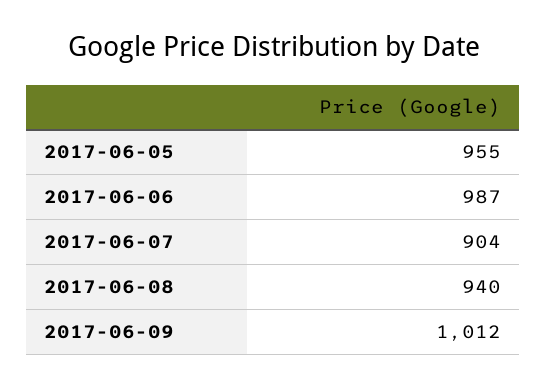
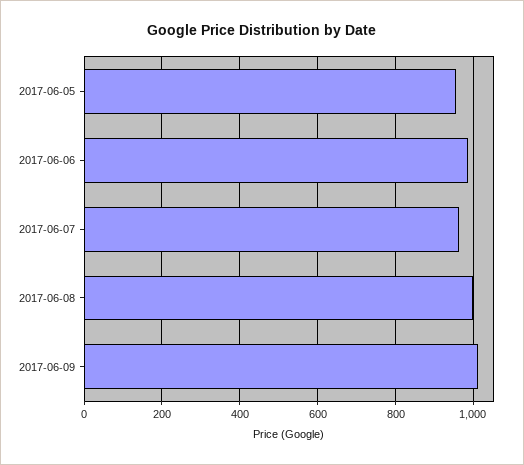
  {
    "2017-06-05": 955,
    "2017-06-06": 987,
-   "2017-06-07": 904,
+   "2017-06-07": 960,
-   "2017-06-08": 940,
+   "2017-06-08": 1000,
    "2017-06-09": 1012
  }

